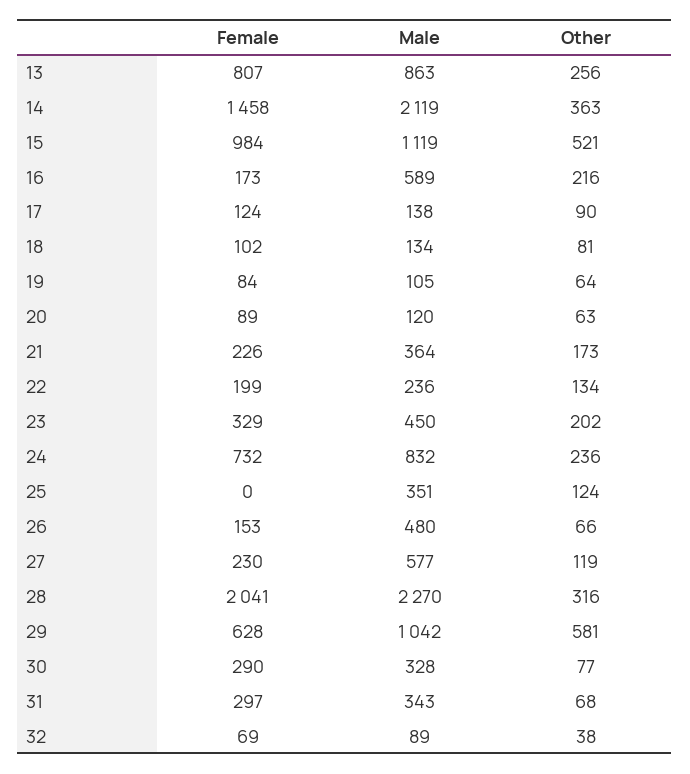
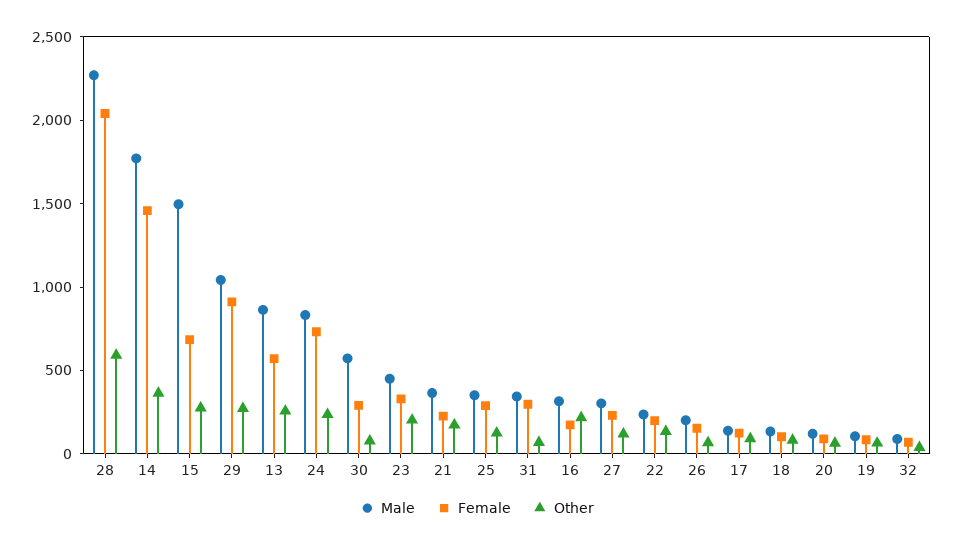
  {
    "Female": {
-     "13": 807,
+     "13": 600,
      "14": 1458,
-     "15": 984,
+     "15": 700,
      "16": 173,
      "17": 124,
      "18": 102,
      "19": 84,
      "20": 89,
      "21": 226,
      "22": 199,
      "23": 329,
      "24": 732,
-     "25": 0,
+     "25": 300,
      "26": 153,
      "27": 230,
      "28": 2041,
-     "29": 628,
+     "29": 900,
      "30": 290,
      "31": 297,
      "32": 69
    },
    "Male": {
      "13": 863,
-     "14": 2119,
+     "14": 1800,
-     "15": 1119,
+     "15": 1500,
-     "16": 589,
+     "16": 300,
      "17": 138,
      "18": 134,
      "19": 105,
      "20": 120,
      "21": 364,
      "22": 236,
      "23": 450,
      "24": 832,
      "25": 351,
-     "26": 480,
+     "26": 200,
-     "27": 577,
+     "27": 300,
      "28": 2270,
      "29": 1042,
-     "30": 328,
+     "30": 600,
      "31": 343,
      "32": 89
    },
    "Other": {
      "13": 256,
      "14": 363,
-     "15": 521,
+     "15": 300,
      "16": 216,
      "17": 90,
      "18": 81,
      "19": 64,
      "20": 63,
      "21": 173,
      "22": 134,
      "23": 202,
      "24": 236,
      "25": 124,
      "26": 66,
      "27": 119,
-     "28": 316,
+     "28": 600,
-     "29": 581,
+     "29": 300,
      "30": 77,
      "31": 68,
      "32": 38
    }
  }

